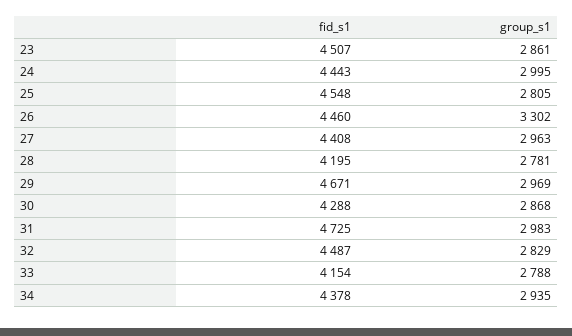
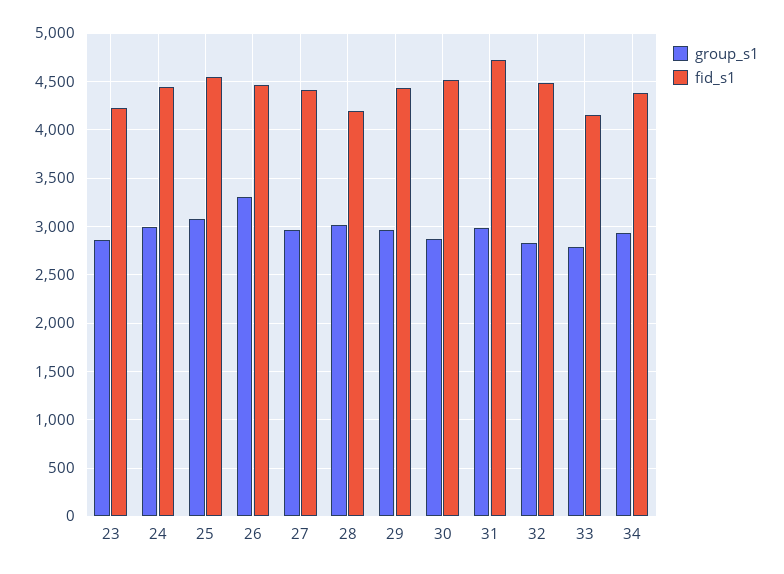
  {
    "fid_s1": {
-     "23": 4507,
+     "23": 4200,
      "24": 4443,
      "25": 4548,
      "26": 4460,
      "27": 4408,
      "28": 4195,
-     "29": 4671,
+     "29": 4400,
-     "30": 4288,
+     "30": 4500,
      "31": 4725,
      "32": 4487,
      "33": 4154,
      "34": 4378
    },
    "group_s1": {
      "23": 2861,
      "24": 2995,
-     "25": 2805,
+     "25": 3100,
      "26": 3302,
      "27": 2963,
-     "28": 2781,
+     "28": 3000,
      "29": 2969,
      "30": 2868,
      "31": 2983,
      "32": 2829,
      "33": 2788,
      "34": 2935
    }
  }

